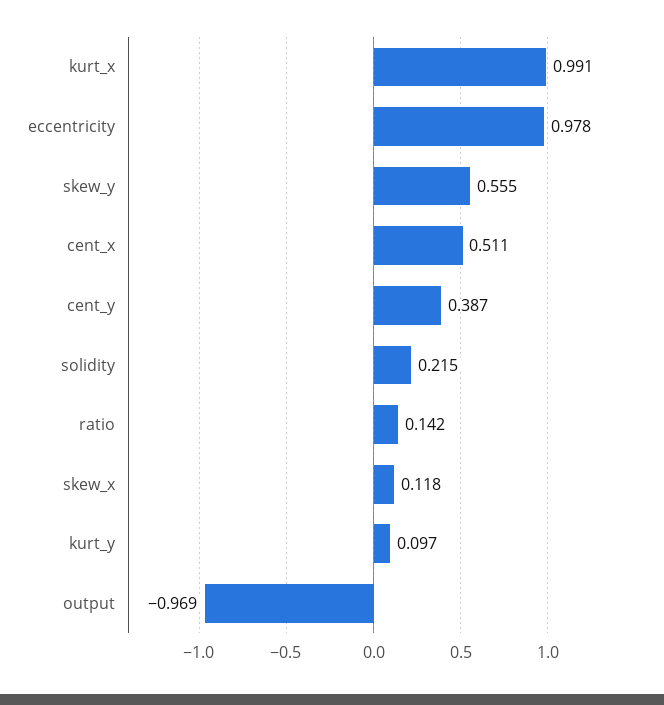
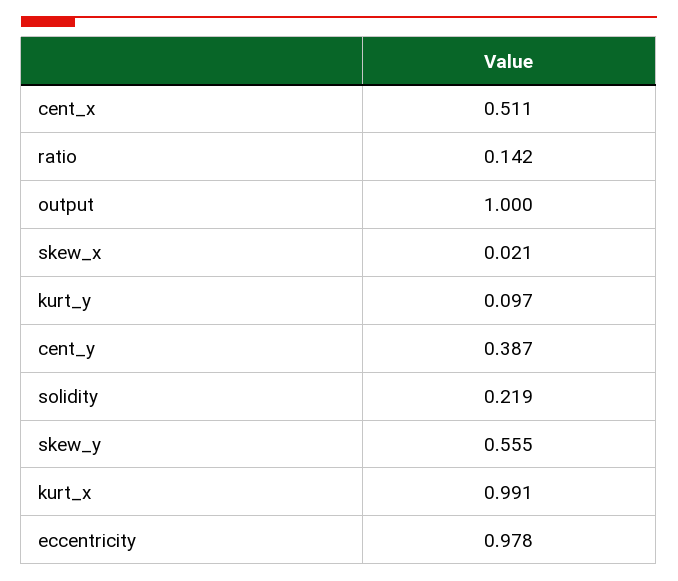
  {
    "kurt_x": 0.991,
    "eccentricity": 0.978,
    "skew_y": 0.555,
    "cent_x": 0.511,
    "cent_y": 0.387,
-   "solidity": 0.215,
+   "solidity": 0.219,
    "ratio": 0.142,
-   "skew_x": 0.118,
+   "skew_x": 0.021,
    "kurt_y": 0.097,
-   "output": -0.969
+   "output": 1
  }

